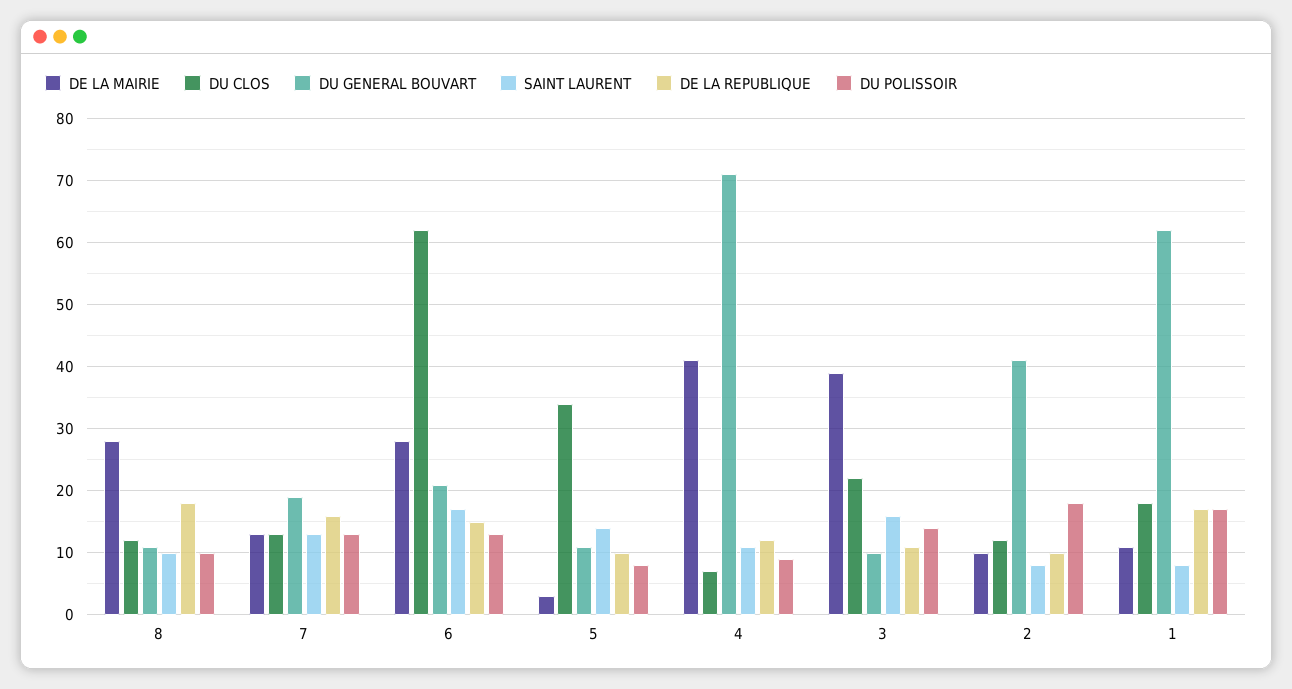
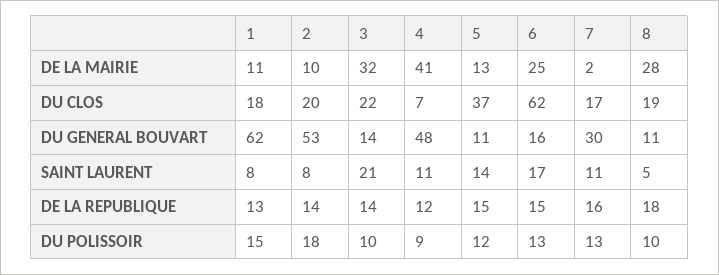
  {
    "DE LA MAIRIE": {
      "8": 28,
-     "7": 13,
+     "7": 2,
-     "6": 28,
+     "6": 25,
-     "5": 3,
+     "5": 13,
      "4": 41,
-     "3": 39,
+     "3": 32,
      "2": 10,
      "1": 11
    },
    "DU CLOS": {
-     "8": 12,
+     "8": 19,
-     "7": 13,
+     "7": 17,
      "6": 62,
-     "5": 34,
+     "5": 37,
      "4": 7,
      "3": 22,
-     "2": 12,
+     "2": 20,
      "1": 18
    },
    "DU GENERAL BOUVART": {
      "8": 11,
-     "7": 19,
+     "7": 30,
-     "6": 21,
+     "6": 16,
      "5": 11,
-     "4": 71,
+     "4": 48,
-     "3": 10,
+     "3": 14,
-     "2": 41,
+     "2": 53,
      "1": 62
    },
    "SAINT LAURENT": {
-     "8": 10,
+     "8": 5,
-     "7": 13,
+     "7": 11,
      "6": 17,
      "5": 14,
      "4": 11,
-     "3": 16,
+     "3": 21,
      "2": 8,
      "1": 8
    },
    "DE LA REPUBLIQUE": {
      "8": 18,
      "7": 16,
      "6": 15,
-     "5": 10,
+     "5": 15,
      "4": 12,
-     "3": 11,
+     "3": 14,
-     "2": 10,
+     "2": 14,
-     "1": 17
+     "1": 13
    },
    "DU POLISSOIR": {
      "8": 10,
      "7": 13,
      "6": 13,
-     "5": 8,
+     "5": 12,
      "4": 9,
-     "3": 14,
+     "3": 10,
      "2": 18,
-     "1": 17
+     "1": 15
    }
  }

